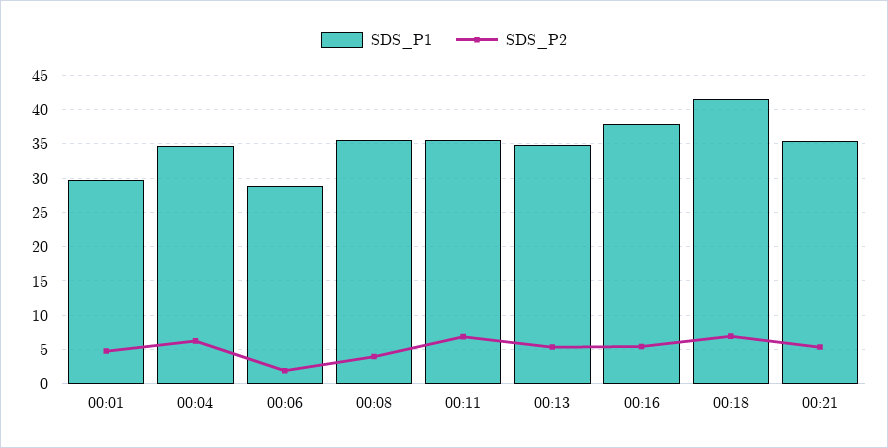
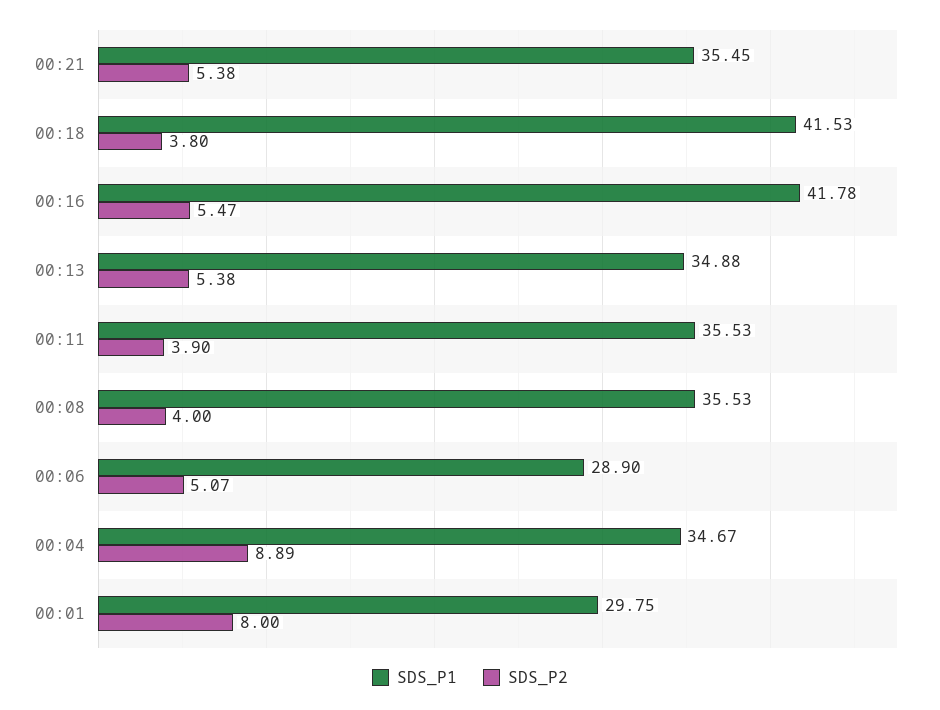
  {
    "SDS_P1": {
      "00:01": 29.75,
      "00:04": 34.67,
      "00:06": 28.9,
      "00:08": 35.53,
      "00:11": 35.53,
      "00:13": 34.88,
-     "00:16": 38,
+     "00:16": 41.78,
      "00:18": 41.53,
      "00:21": 35.45
    },
    "SDS_P2": {
-     "00:01": 5,
+     "00:01": 8,
-     "00:04": 6,
+     "00:04": 8.89,
-     "00:06": 2,
+     "00:06": 5.07,
      "00:08": 4,
-     "00:11": 7,
+     "00:11": 3.9,
      "00:13": 5.38,
      "00:16": 5.47,
-     "00:18": 7,
+     "00:18": 3.8,
      "00:21": 5.38
    }
  }

